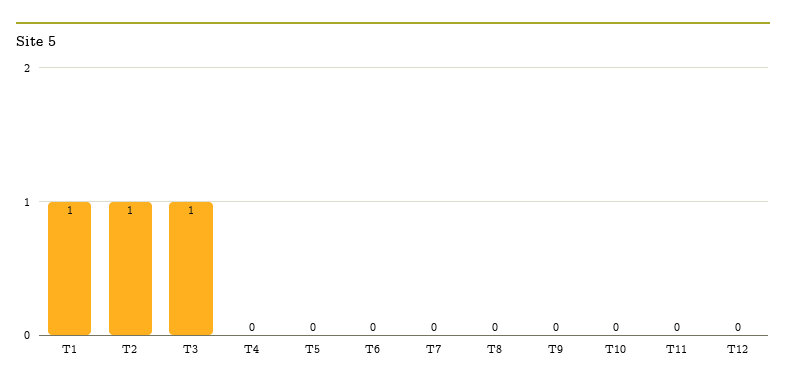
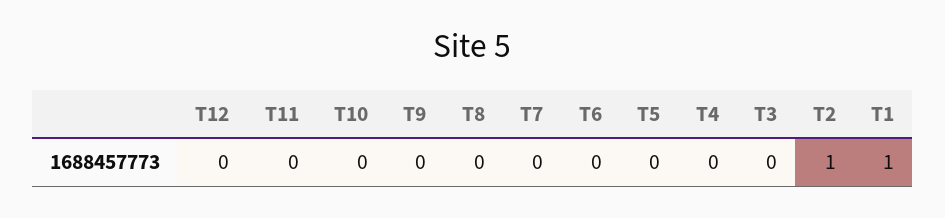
  {
    "T1": 1,
    "T2": 1,
-   "T3": 1,
+   "T3": 0,
    "T4": 0,
    "T5": 0,
    "T6": 0,
    "T7": 0,
    "T8": 0,
    "T9": 0,
    "T10": 0,
    "T11": 0,
    "T12": 0
  }

